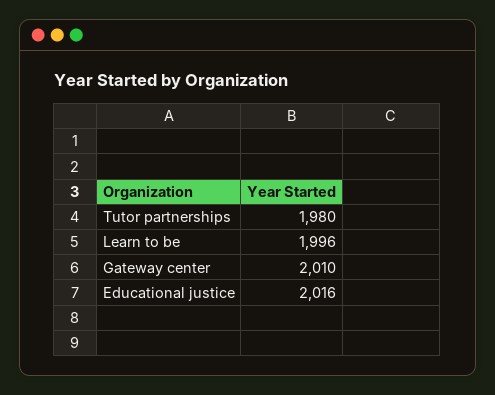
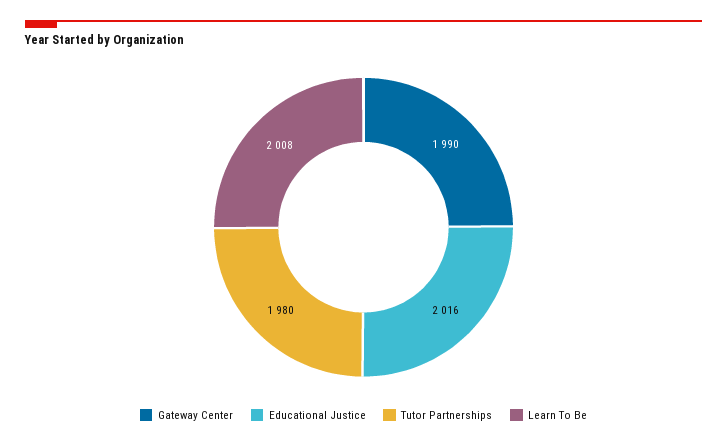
  {
    "Tutor partnerships": 1980,
-   "Learn to be": 1996,
+   "Learn to be": 2008,
-   "Gateway center": 2010,
+   "Gateway center": 1990,
    "Educational justice": 2016
  }

